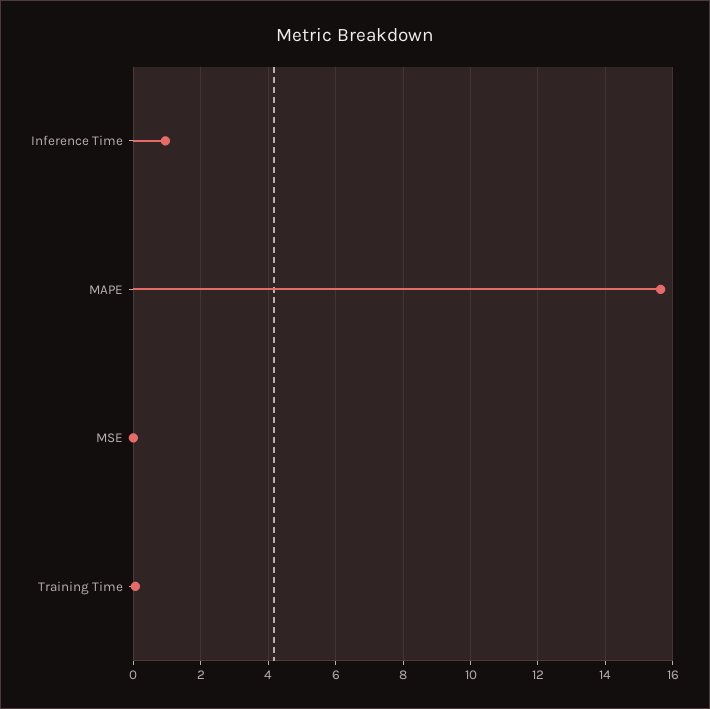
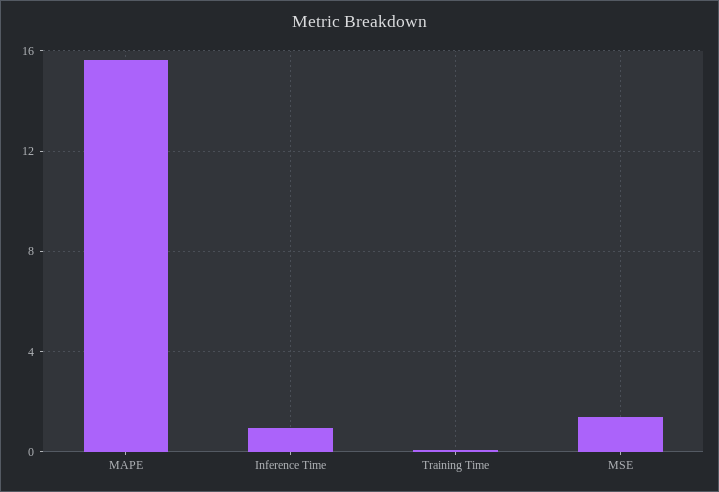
  {
    "Inference Time": 1,
    "MAPE": 15.6,
-   "MSE": 0,
+   "MSE": 1.5,
    "Training Time": 0
  }

